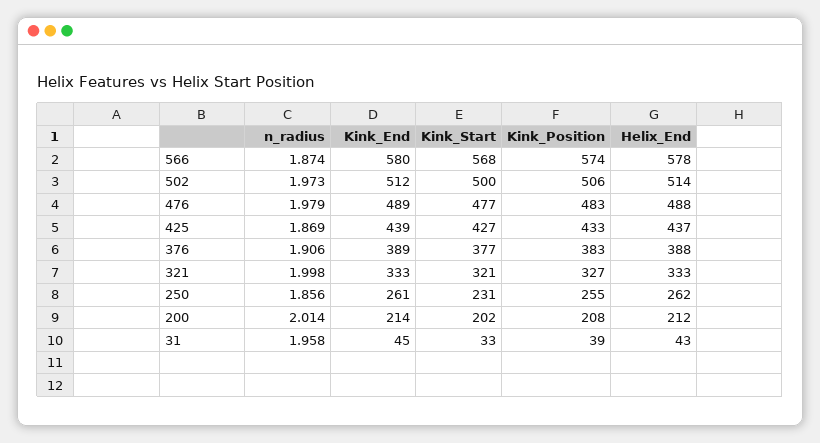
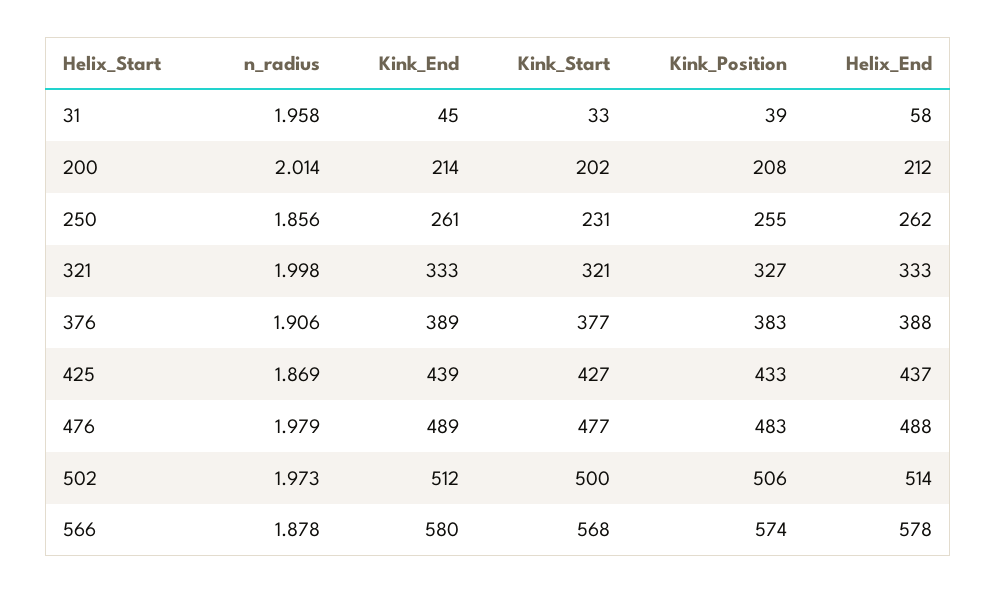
  {
    "n_radius": {
-     "566": 1.874,
+     "566": 1.878,
      "502": 1.973,
      "476": 1.979,
      "425": 1.869,
      "376": 1.906,
      "321": 1.998,
      "250": 1.856,
      "200": 2.014,
      "31": 1.958
    },
    "Kink_End": {
      "566": 580,
      "502": 512,
      "476": 489,
      "425": 439,
      "376": 389,
      "321": 333,
      "250": 261,
      "200": 214,
      "31": 45
    },
    "Kink_Start": {
      "566": 568,
      "502": 500,
      "476": 477,
      "425": 427,
      "376": 377,
      "321": 321,
      "250": 231,
      "200": 202,
      "31": 33
    },
    "Kink_Position": {
      "566": 574,
      "502": 506,
      "476": 483,
      "425": 433,
      "376": 383,
      "321": 327,
      "250": 255,
      "200": 208,
      "31": 39
    },
    "Helix_End": {
      "566": 578,
      "502": 514,
      "476": 488,
      "425": 437,
      "376": 388,
      "321": 333,
      "250": 262,
      "200": 212,
-     "31": 43
+     "31": 58
    }
  }

